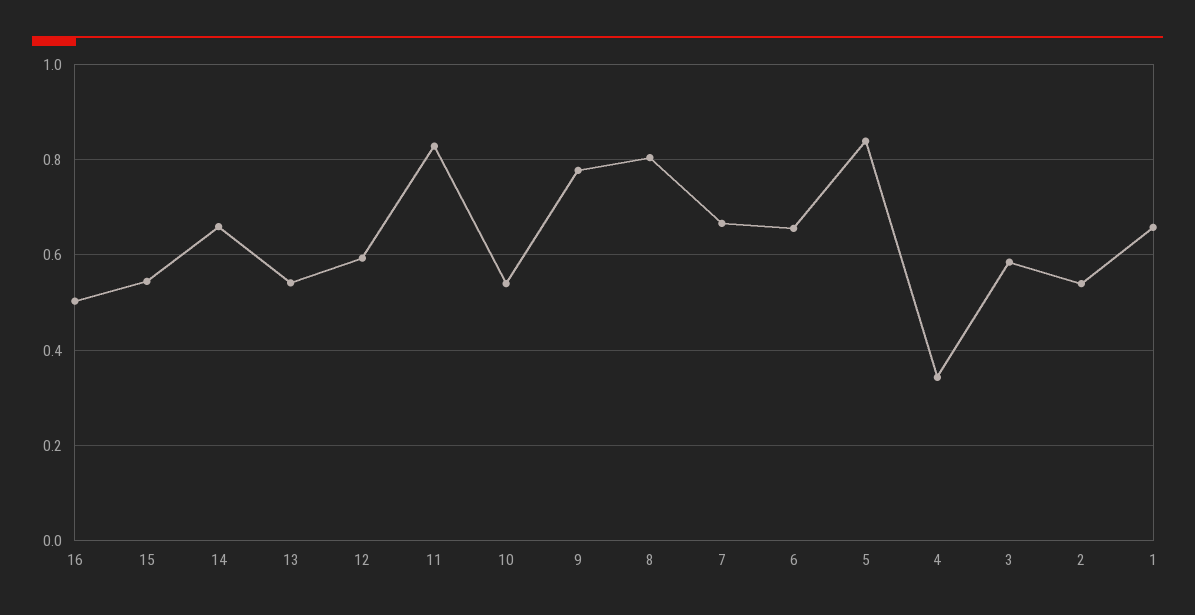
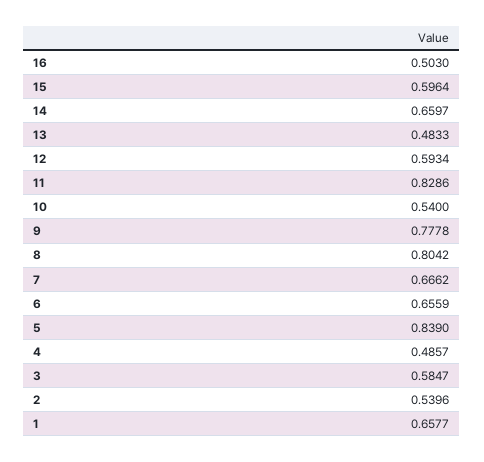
  {
    "16": 0.503,
-   "15": 0.54,
+   "15": 0.5964,
    "14": 0.6597,
-   "13": 0.54,
+   "13": 0.4833,
    "12": 0.5934,
    "11": 0.8286,
    "10": 0.54,
    "9": 0.7778,
    "8": 0.8042,
    "7": 0.6662,
    "6": 0.6559,
    "5": 0.839,
-   "4": 0.34,
+   "4": 0.4857,
    "3": 0.5847,
    "2": 0.5396,
    "1": 0.6577
  }

